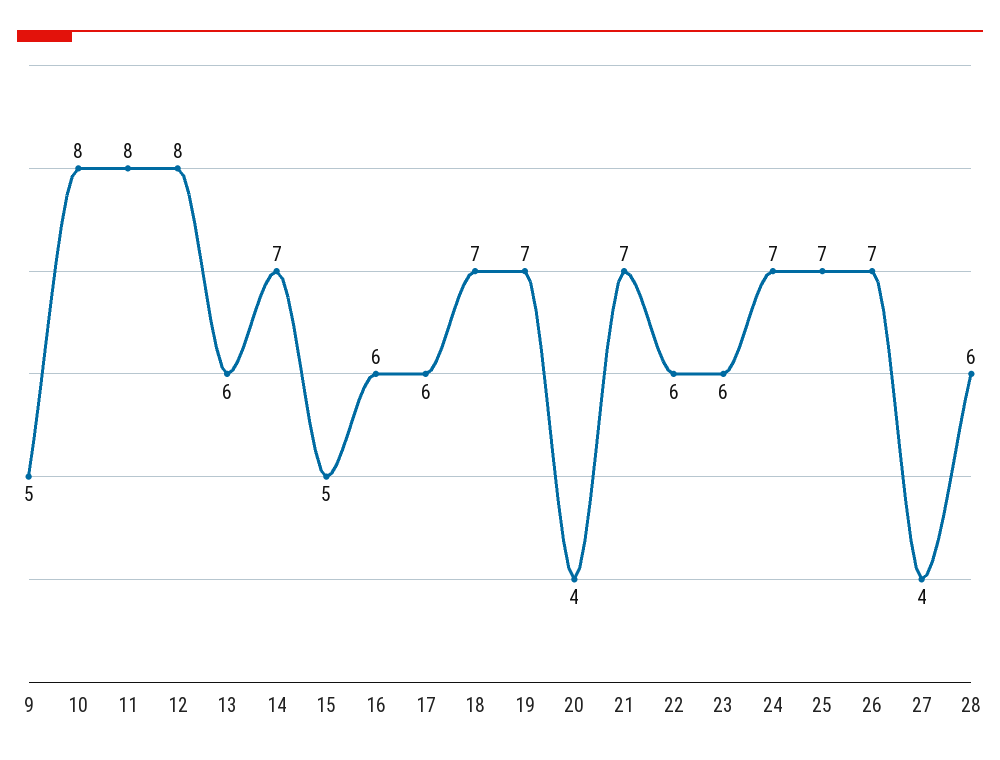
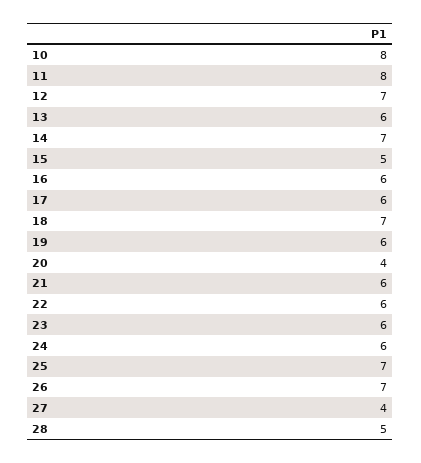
  {
-   "9": 5,
    "10": 8,
    "11": 8,
-   "12": 8,
+   "12": 7,
    "13": 6,
    "14": 7,
    "15": 5,
    "16": 6,
    "17": 6,
    "18": 7,
-   "19": 7,
+   "19": 6,
    "20": 4,
-   "21": 7,
+   "21": 6,
    "22": 6,
    "23": 6,
-   "24": 7,
+   "24": 6,
    "25": 7,
    "26": 7,
    "27": 4,
-   "28": 6
+   "28": 5
  }

